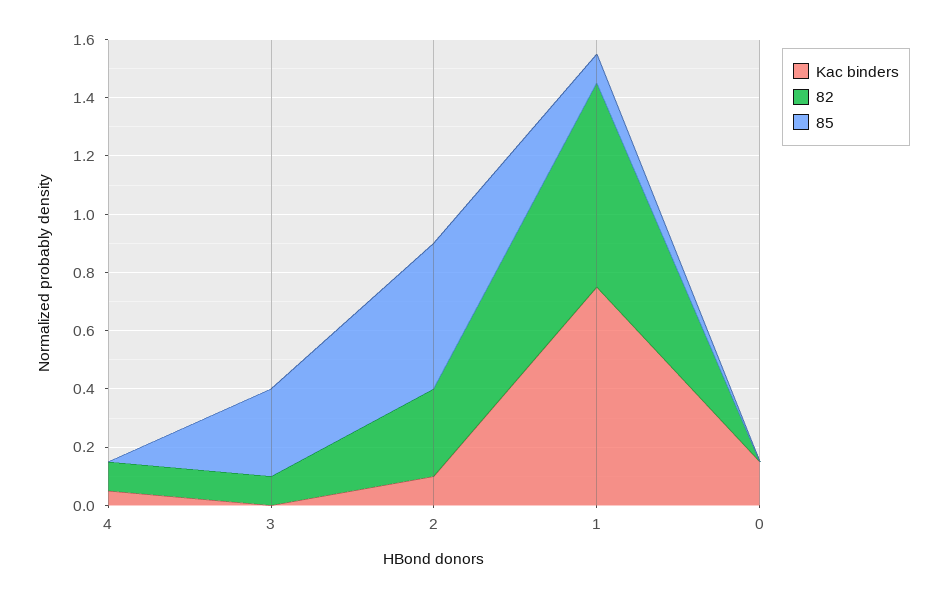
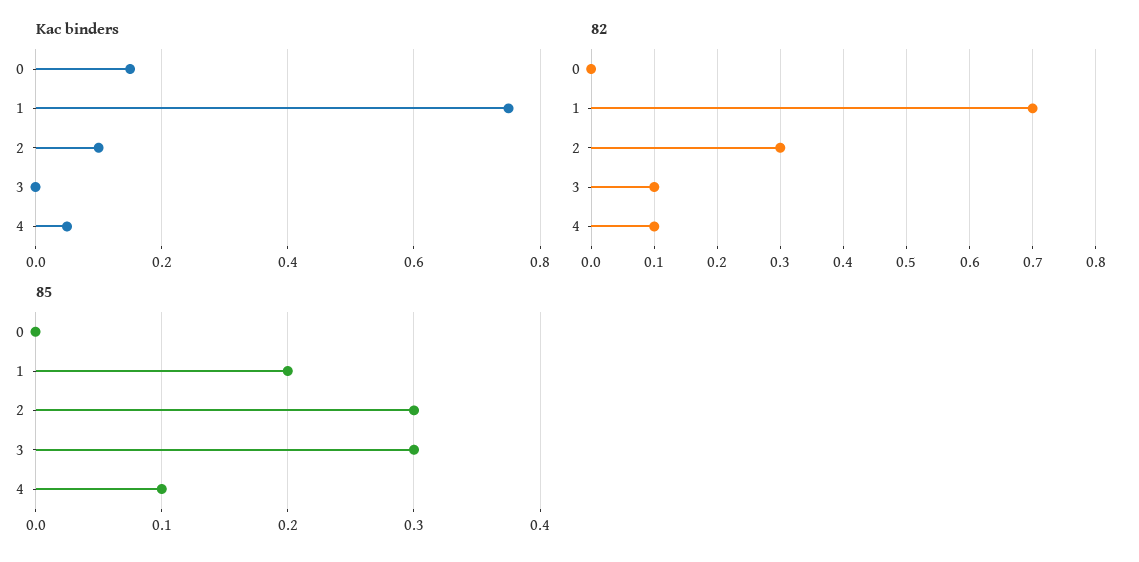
  {
    "Kac binders": {
      "4": 0.05,
      "3": 0,
      "2": 0.1,
      "1": 0.75,
      "0": 0.15
    },
    "82": {
      "4": 0.1,
      "3": 0.1,
      "2": 0.3,
      "1": 0.7,
      "0": 0
    },
    "85": {
-     "4": 0,
+     "4": 0.1,
      "3": 0.3,
-     "2": 0.5,
+     "2": 0.3,
-     "1": 0.1,
+     "1": 0.2,
      "0": 0
    }
  }

